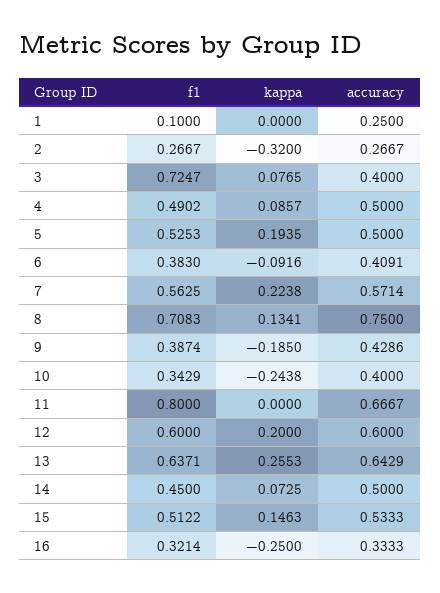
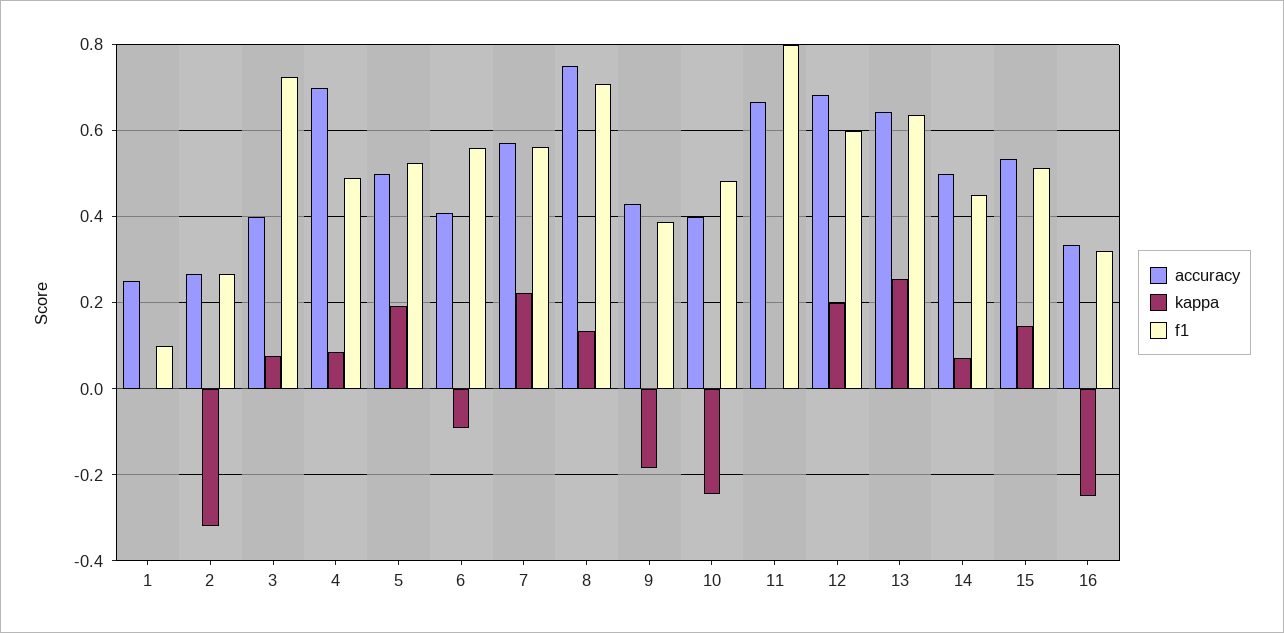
  {
    "f1": {
      "1": 0.1,
      "2": 0.2667,
      "3": 0.7247,
      "4": 0.4902,
      "5": 0.5253,
-     "6": 0.383,
+     "6": 0.56,
      "7": 0.5625,
      "8": 0.7083,
      "9": 0.3874,
-     "10": 0.3429,
+     "10": 0.48,
      "11": 0.8,
      "12": 0.6,
      "13": 0.6371,
      "14": 0.45,
      "15": 0.5122,
      "16": 0.3214
    },
    "kappa": {
      "1": 0,
      "2": -0.32,
      "3": 0.0765,
      "4": 0.0857,
      "5": 0.1935,
      "6": -0.0916,
      "7": 0.2238,
      "8": 0.1341,
      "9": -0.185,
      "10": -0.2438,
      "11": 0,
      "12": 0.2,
      "13": 0.2553,
      "14": 0.0725,
      "15": 0.1463,
      "16": -0.25
    },
    "accuracy": {
      "1": 0.25,
      "2": 0.2667,
      "3": 0.4,
-     "4": 0.5,
+     "4": 0.7,
      "5": 0.5,
      "6": 0.4091,
      "7": 0.5714,
      "8": 0.75,
      "9": 0.4286,
      "10": 0.4,
      "11": 0.6667,
-     "12": 0.6,
+     "12": 0.68,
      "13": 0.6429,
      "14": 0.5,
      "15": 0.5333,
      "16": 0.3333
    }
  }

